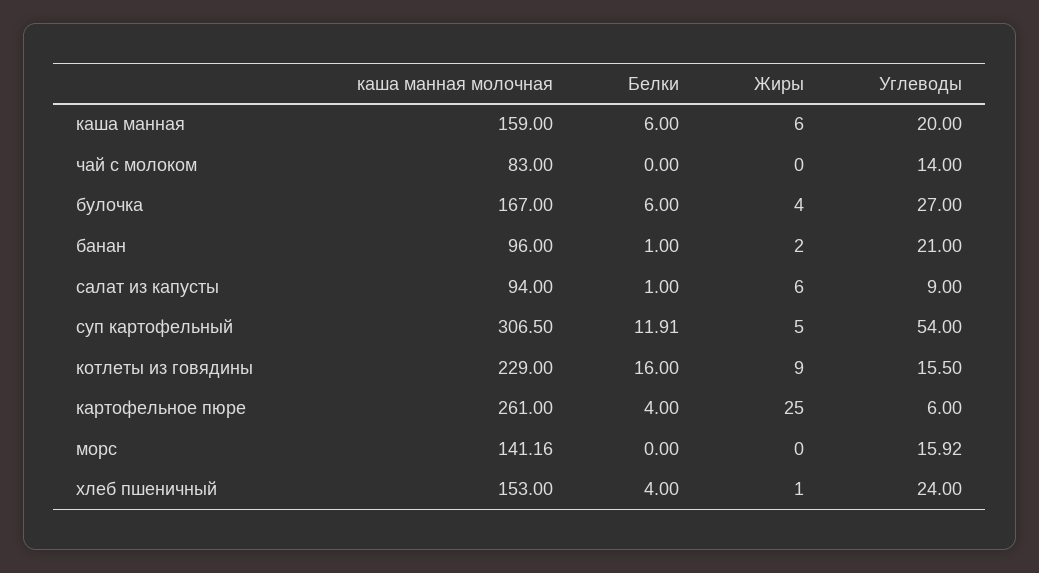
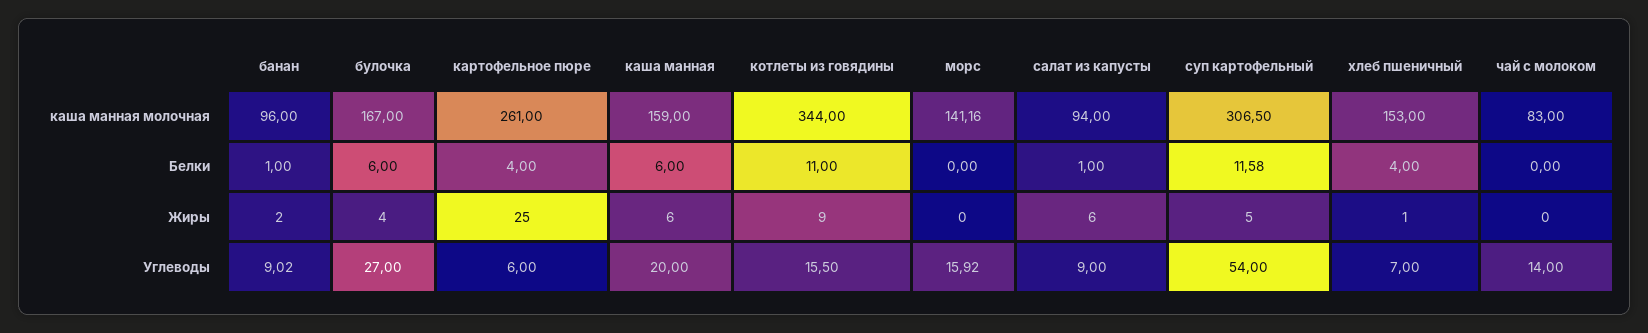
  {
    "каша манная молочная": {
      "каша манная": 159,
      "чай с молоком": 83,
      "булочка": 167,
      "банан": 96,
      "салат из капусты": 94,
      "суп картофельный": 306.5,
-     "котлеты из говядины": 229,
+     "котлеты из говядины": 344,
      "картофельное пюре": 261,
      "морс": 141.16,
      "хлеб пшеничный": 153
    },
    "Белки": {
      "каша манная": 6,
      "чай с молоком": 0,
      "булочка": 6,
      "банан": 1,
      "салат из капусты": 1,
-     "суп картофельный": 11.91,
+     "суп картофельный": 11.58,
-     "котлеты из говядины": 16,
+     "котлеты из говядины": 11,
      "картофельное пюре": 4,
      "морс": 0,
      "хлеб пшеничный": 4
    },
    "Жиры": {
      "каша манная": 6,
      "чай с молоком": 0,
      "булочка": 4,
      "банан": 2,
      "салат из капусты": 6,
      "суп картофельный": 5,
      "котлеты из говядины": 9,
      "картофельное пюре": 25,
      "морс": 0,
      "хлеб пшеничный": 1
    },
    "Углеводы": {
      "каша манная": 20,
      "чай с молоком": 14,
      "булочка": 27,
-     "банан": 21,
+     "банан": 9.02,
      "салат из капусты": 9,
      "суп картофельный": 54,
      "котлеты из говядины": 15.5,
      "картофельное пюре": 6,
      "морс": 15.92,
-     "хлеб пшеничный": 24
+     "хлеб пшеничный": 7
    }
  }

